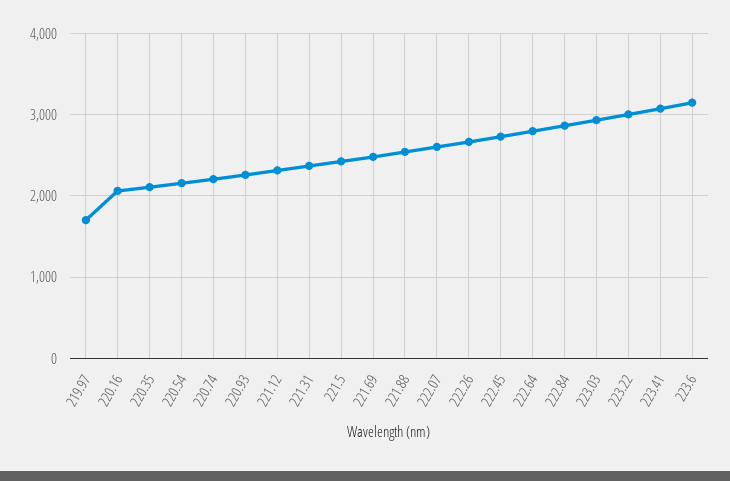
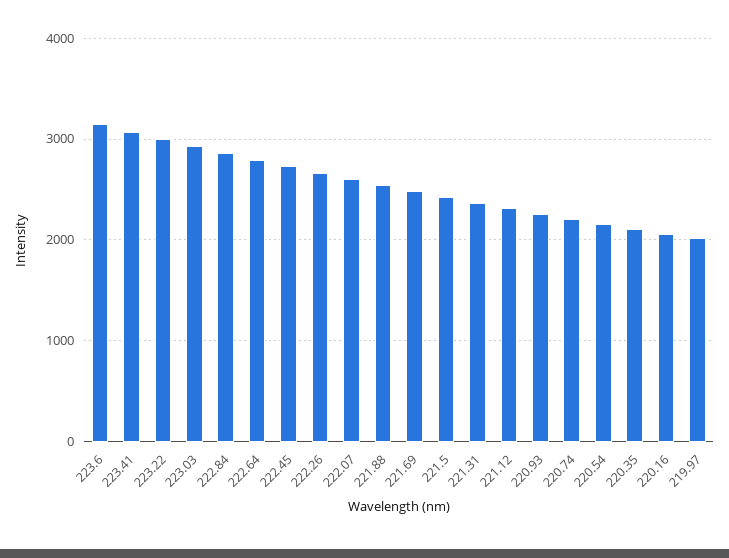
  {
-   "219.97": 1700,
+   "219.97": 2000,
    "220.16": 2100,
    "220.35": 2100,
    "220.54": 2200,
    "220.74": 2200,
    "220.93": 2300,
    "221.12": 2300,
    "221.31": 2400,
    "221.5": 2400,
    "221.69": 2500,
    "221.88": 2500,
    "222.07": 2600,
    "222.26": 2700,
    "222.45": 2700,
    "222.64": 2800,
    "222.84": 2900,
    "223.03": 2900,
    "223.22": 3000,
    "223.41": 3100,
    "223.6": 3100
  }

